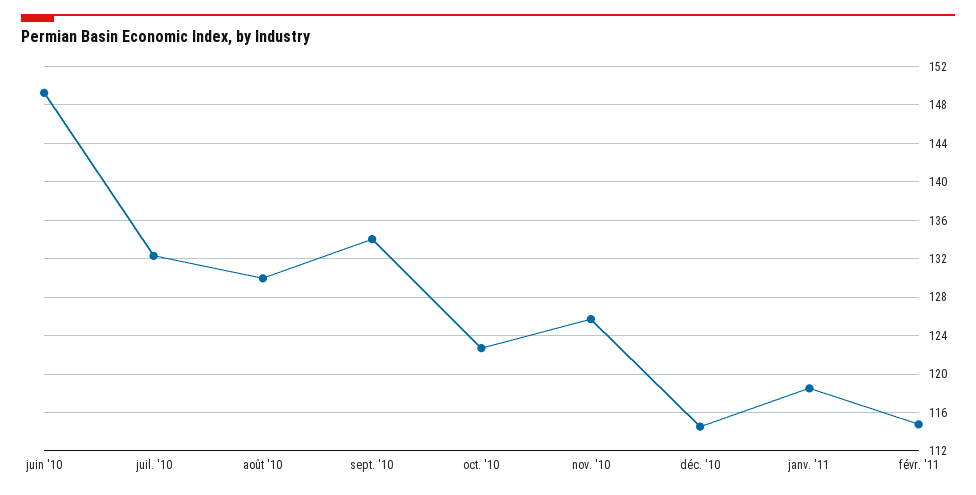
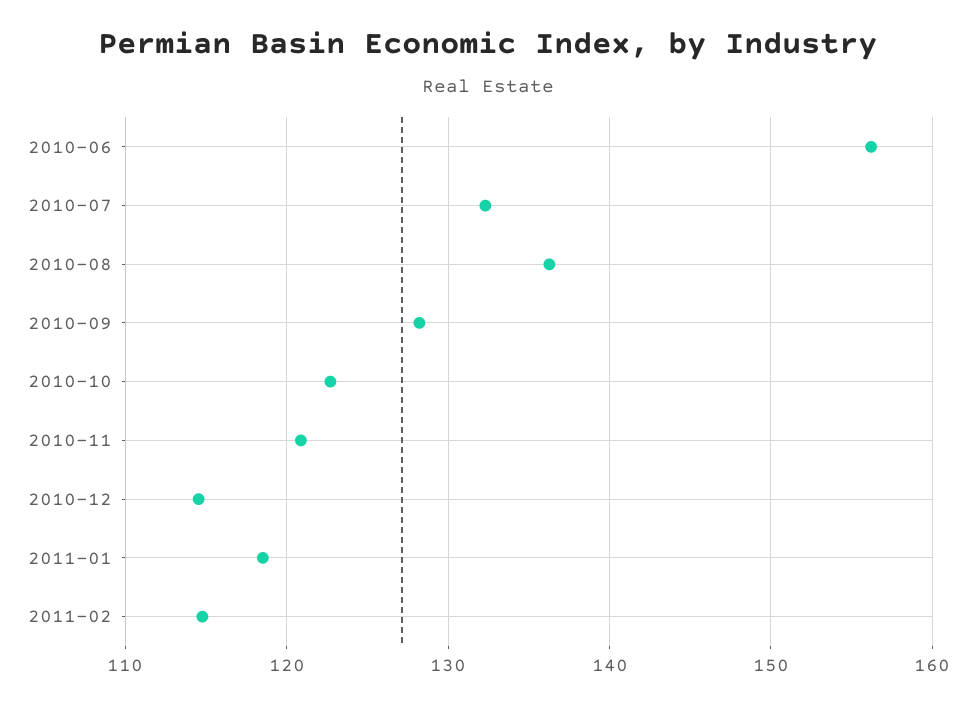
  {
-   "juin '10": 149,
+   "juin '10": 156,
    "juil. '10": 132,
-   "août '10": 130,
+   "août '10": 136,
-   "sept. '10": 134,
+   "sept. '10": 128,
    "oct. '10": 123,
-   "nov. '10": 126,
+   "nov. '10": 121,
    "déc. '10": 115,
    "janv. '11": 119,
    "févr. '11": 115
  }

